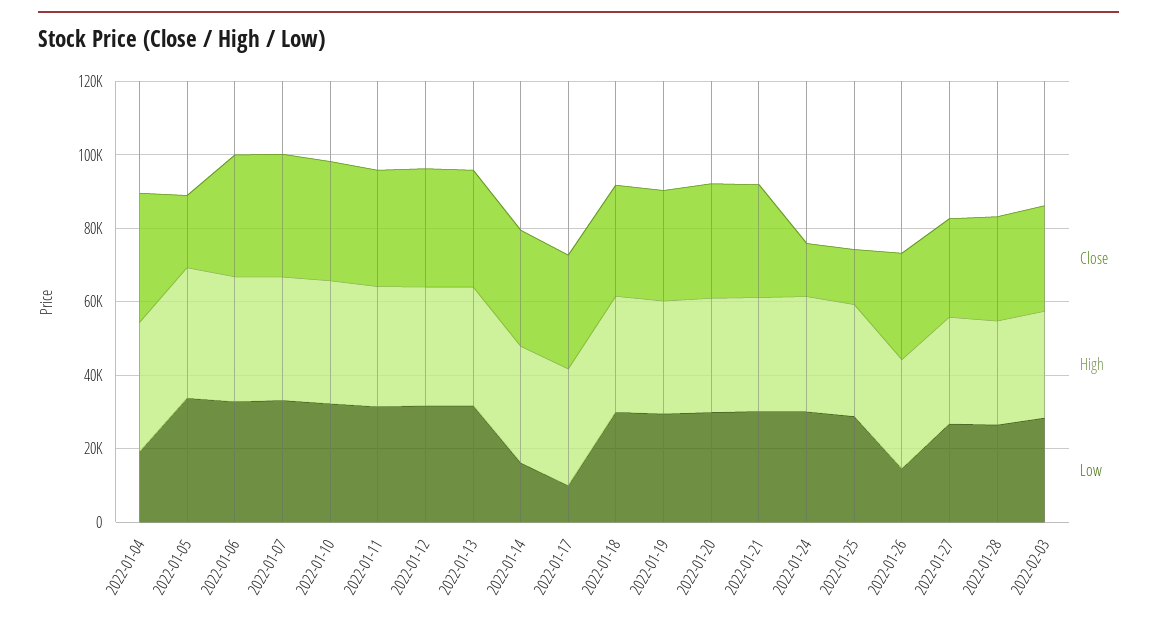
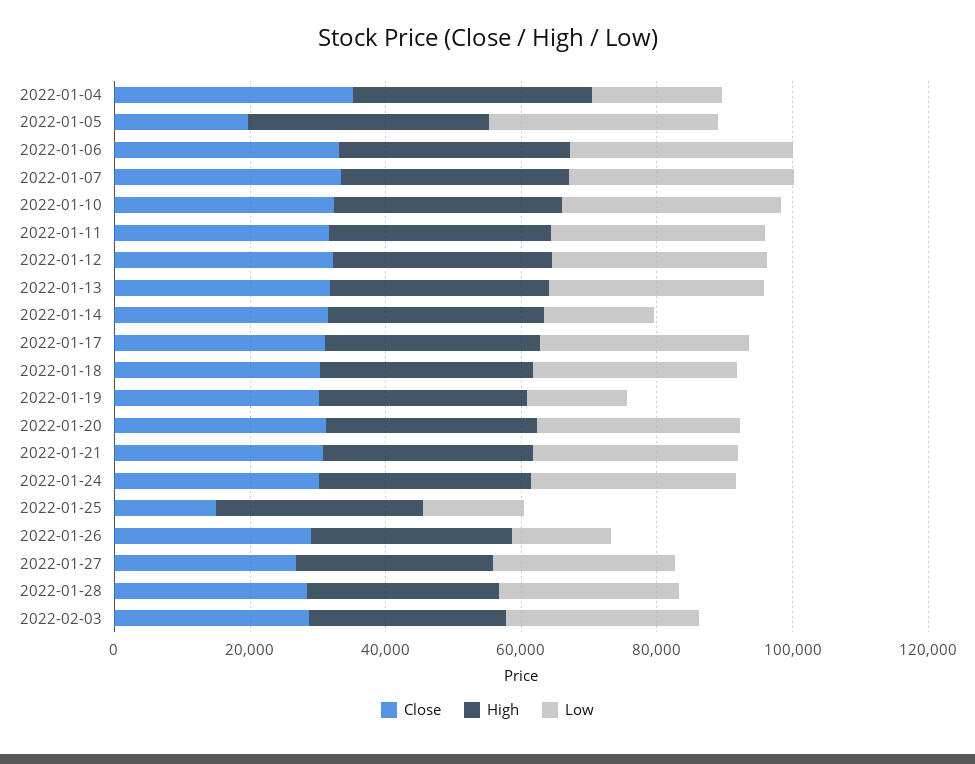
  {
    "Close": {
      "2022-01-04": 35000,
      "2022-01-05": 20000,
      "2022-01-06": 35000,
      "2022-01-07": 35000,
      "2022-01-10": 30000,
      "2022-01-11": 30000,
      "2022-01-12": 30000,
      "2022-01-13": 30000,
      "2022-01-14": 30000,
      "2022-01-17": 30000,
      "2022-01-18": 30000,
      "2022-01-19": 30000,
      "2022-01-20": 30000,
      "2022-01-21": 30000,
-     "2022-01-24": 15000,
+     "2022-01-24": 30000,
      "2022-01-25": 15000,
      "2022-01-26": 30000,
      "2022-01-27": 25000,
      "2022-01-28": 30000,
      "2022-02-03": 30000
    },
    "High": {
      "2022-01-04": 35000,
      "2022-01-05": 35000,
      "2022-01-06": 35000,
      "2022-01-07": 35000,
      "2022-01-10": 35000,
      "2022-01-11": 35000,
      "2022-01-12": 30000,
      "2022-01-13": 30000,
      "2022-01-14": 30000,
      "2022-01-17": 30000,
      "2022-01-18": 30000,
      "2022-01-19": 30000,
      "2022-01-20": 30000,
      "2022-01-21": 30000,
      "2022-01-24": 30000,
      "2022-01-25": 30000,
      "2022-01-26": 30000,
      "2022-01-27": 30000,
      "2022-01-28": 30000,
      "2022-02-03": 30000
    },
    "Low": {
      "2022-01-04": 20000,
      "2022-01-05": 35000,
      "2022-01-06": 35000,
      "2022-01-07": 35000,
      "2022-01-10": 30000,
      "2022-01-11": 30000,
      "2022-01-12": 30000,
      "2022-01-13": 30000,
      "2022-01-14": 15000,
-     "2022-01-17": 10000,
+     "2022-01-17": 30000,
      "2022-01-18": 30000,
-     "2022-01-19": 30000,
+     "2022-01-19": 15000,
      "2022-01-20": 30000,
      "2022-01-21": 30000,
      "2022-01-24": 30000,
-     "2022-01-25": 30000,
+     "2022-01-25": 15000,
      "2022-01-26": 15000,
      "2022-01-27": 25000,
      "2022-01-28": 25000,
      "2022-02-03": 30000
    }
  }

